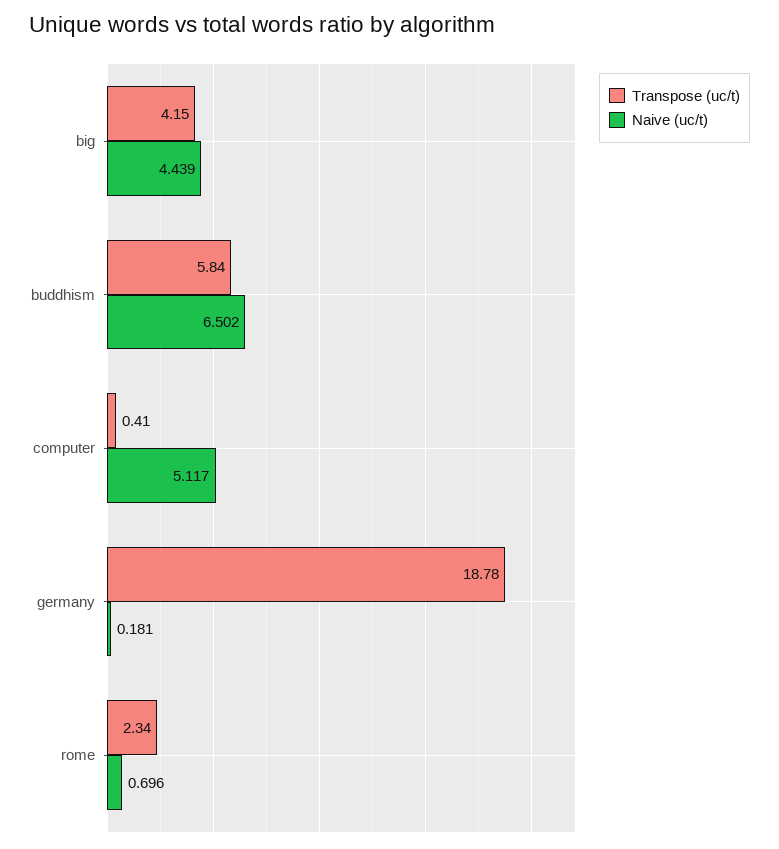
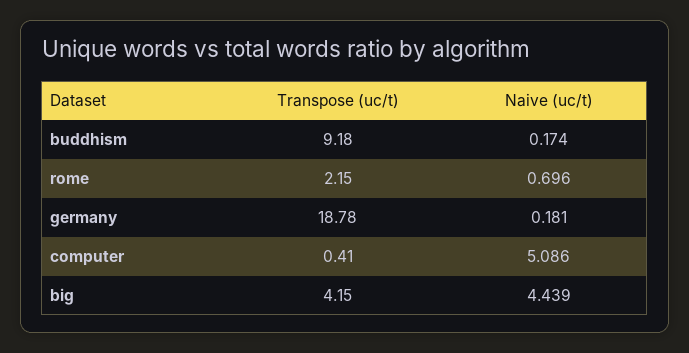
  {
    "Transpose (uc/t)": {
      "big": 4.15,
-     "buddhism": 5.84,
+     "buddhism": 9.18,
      "computer": 0.41,
      "germany": 18.78,
-     "rome": 2.34
+     "rome": 2.15
    },
    "Naive (uc/t)": {
      "big": 4.439,
-     "buddhism": 6.502,
+     "buddhism": 0.174,
-     "computer": 5.117,
+     "computer": 5.086,
      "germany": 0.181,
      "rome": 0.696
    }
  }

